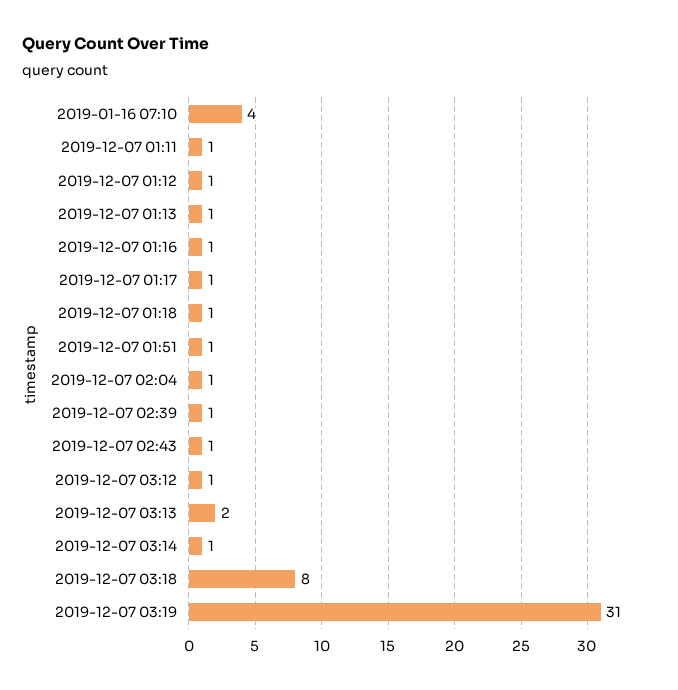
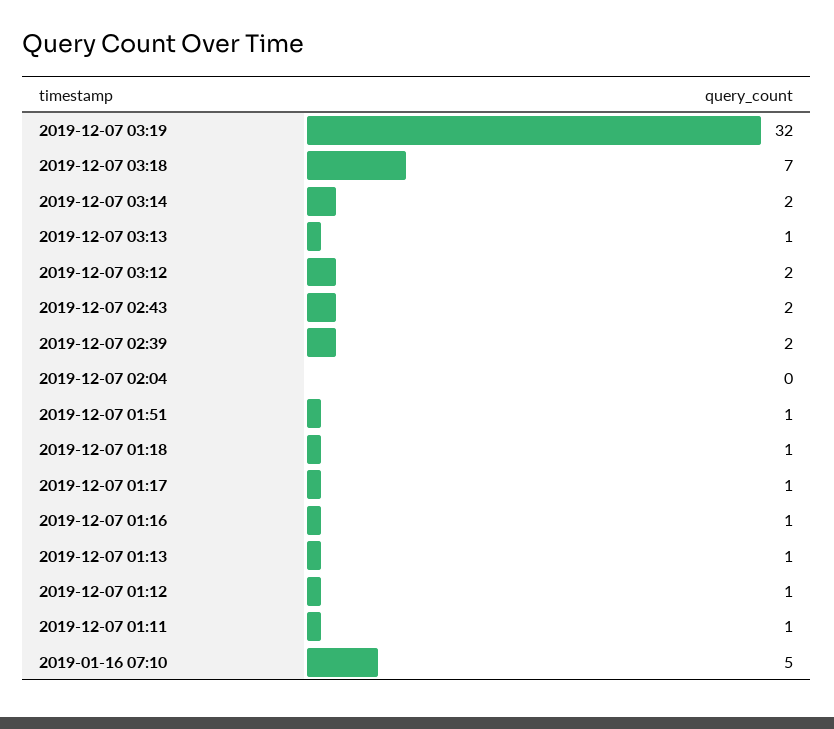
  {
-   "2019-01-16 07:10": 4,
+   "2019-01-16 07:10": 5,
    "2019-12-07 01:11": 1,
    "2019-12-07 01:12": 1,
    "2019-12-07 01:13": 1,
    "2019-12-07 01:16": 1,
    "2019-12-07 01:17": 1,
    "2019-12-07 01:18": 1,
    "2019-12-07 01:51": 1,
-   "2019-12-07 02:04": 1,
+   "2019-12-07 02:04": 0,
-   "2019-12-07 02:39": 1,
+   "2019-12-07 02:39": 2,
-   "2019-12-07 02:43": 1,
+   "2019-12-07 02:43": 2,
-   "2019-12-07 03:12": 1,
+   "2019-12-07 03:12": 2,
-   "2019-12-07 03:13": 2,
+   "2019-12-07 03:13": 1,
-   "2019-12-07 03:14": 1,
+   "2019-12-07 03:14": 2,
-   "2019-12-07 03:18": 8,
+   "2019-12-07 03:18": 7,
-   "2019-12-07 03:19": 31
+   "2019-12-07 03:19": 32
  }

